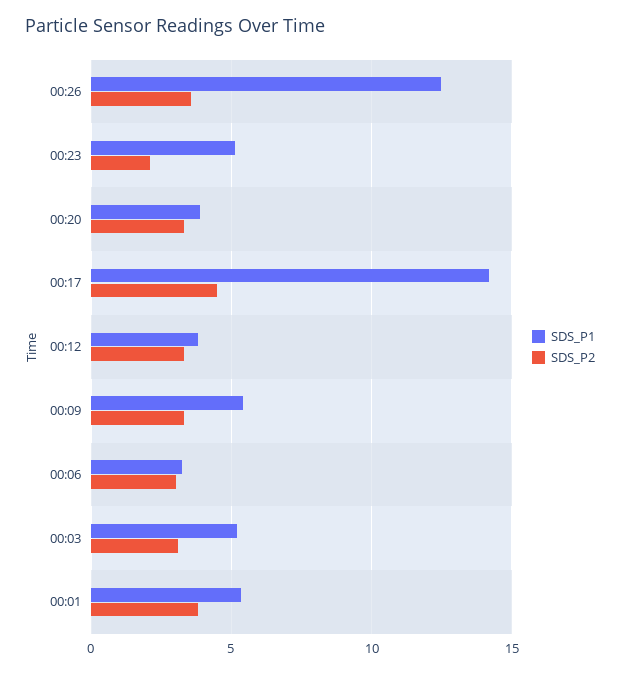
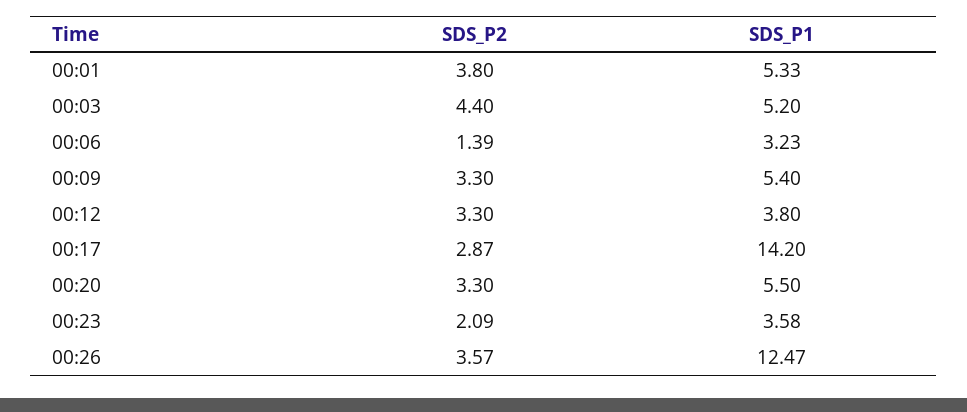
  {
    "SDS_P1": {
      "00:26": 12.47,
-     "00:23": 5,
+     "00:23": 3.58,
-     "00:20": 4,
+     "00:20": 5.5,
      "00:17": 14.2,
      "00:12": 3.8,
      "00:09": 5.4,
      "00:06": 3.23,
      "00:03": 5.2,
      "00:01": 5.33
    },
    "SDS_P2": {
      "00:26": 3.57,
      "00:23": 2.09,
      "00:20": 3.3,
-     "00:17": 4.5,
+     "00:17": 2.87,
      "00:12": 3.3,
      "00:09": 3.3,
-     "00:06": 3,
+     "00:06": 1.39,
-     "00:03": 3,
+     "00:03": 4.4,
      "00:01": 3.8
    }
  }

